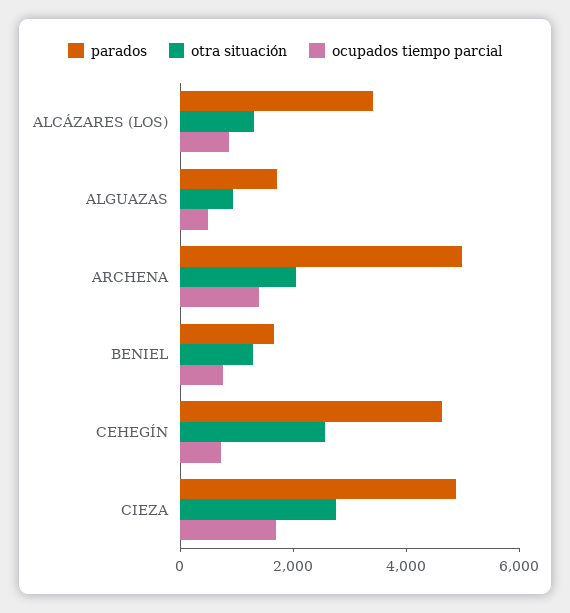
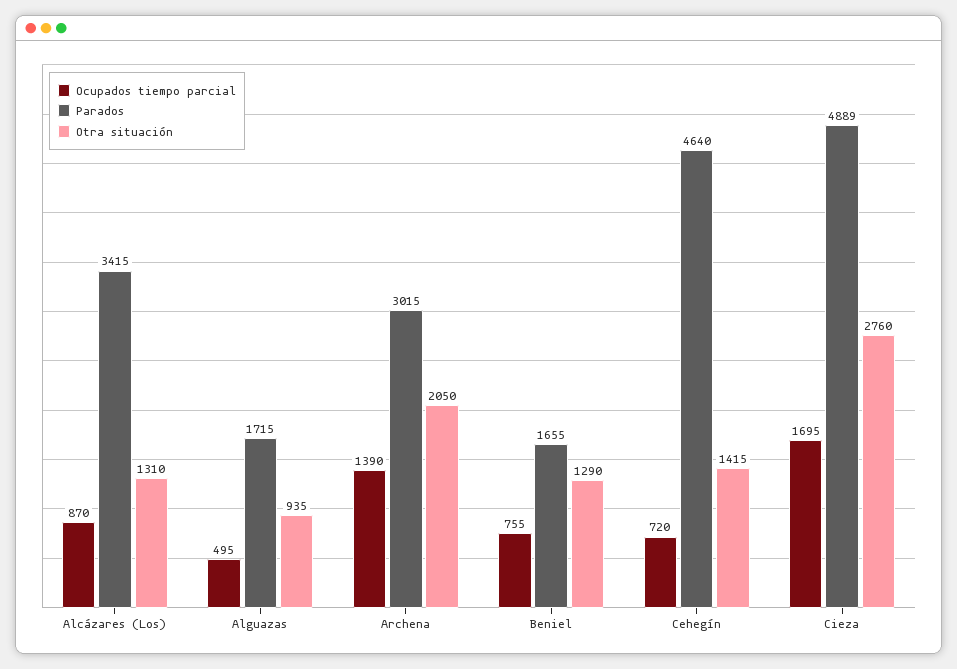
  {
    "parados": {
      "ALCÁZARES (LOS)": 3415,
      "ALGUAZAS": 1715,
-     "ARCHENA": 5000,
+     "ARCHENA": 3015,
      "BENIEL": 1655,
      "CEHEGÍN": 4640,
      "CIEZA": 4889
    },
    "otra situación": {
      "ALCÁZARES (LOS)": 1310,
      "ALGUAZAS": 935,
      "ARCHENA": 2050,
      "BENIEL": 1290,
-     "CEHEGÍN": 2500,
+     "CEHEGÍN": 1415,
      "CIEZA": 2760
    },
    "ocupados tiempo parcial": {
      "ALCÁZARES (LOS)": 870,
      "ALGUAZAS": 495,
      "ARCHENA": 1390,
      "BENIEL": 755,
      "CEHEGÍN": 720,
      "CIEZA": 1695
    }
  }

